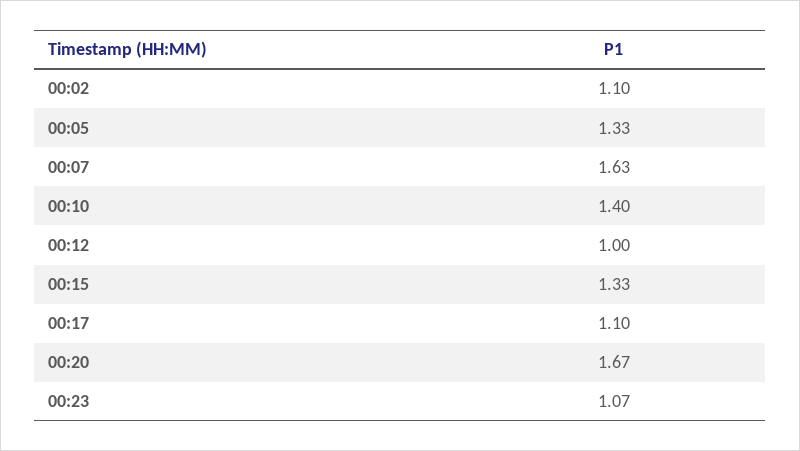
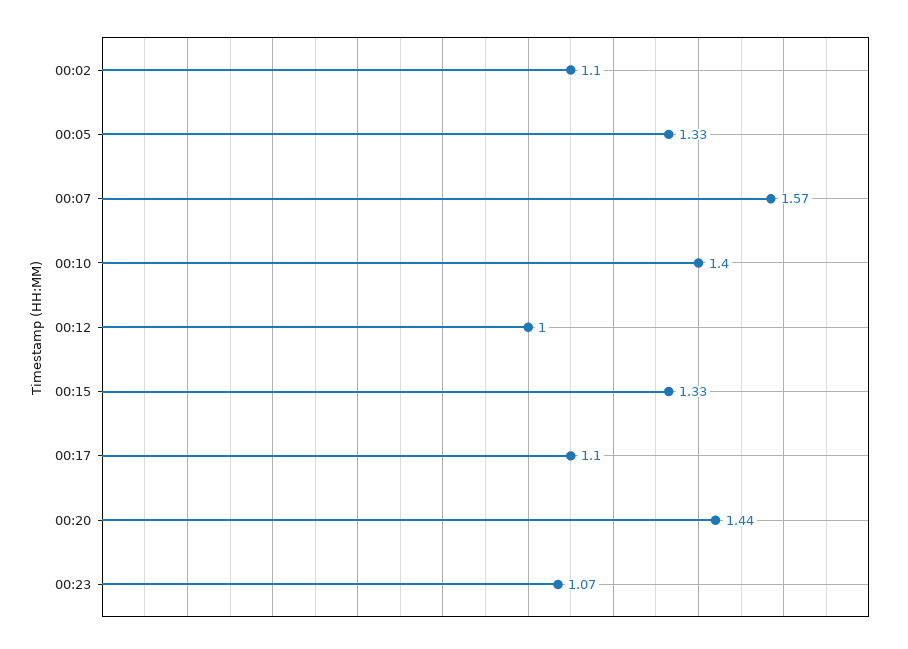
  {
    "00:02": 1.1,
    "00:05": 1.33,
-   "00:07": 1.63,
+   "00:07": 1.57,
    "00:10": 1.4,
    "00:12": 1,
    "00:15": 1.33,
    "00:17": 1.1,
-   "00:20": 1.67,
+   "00:20": 1.44,
    "00:23": 1.07
  }

